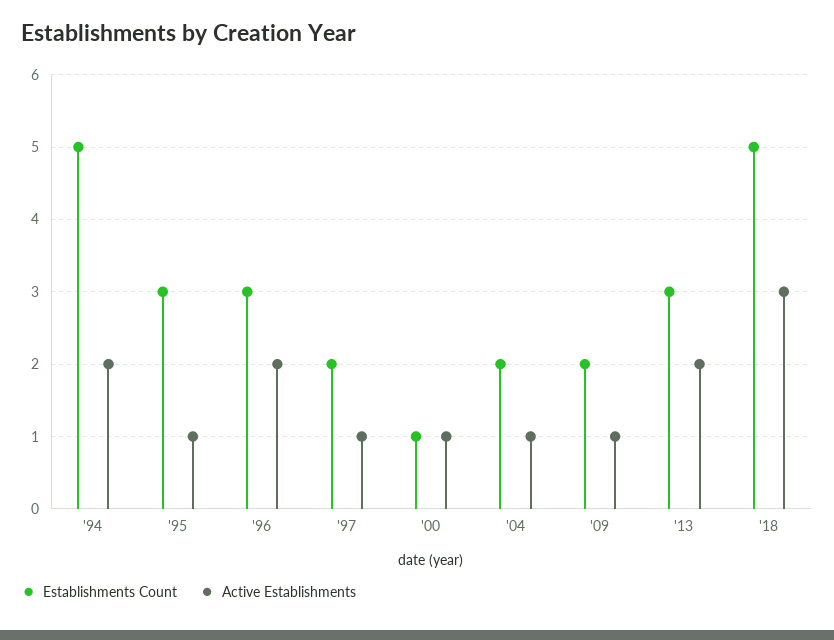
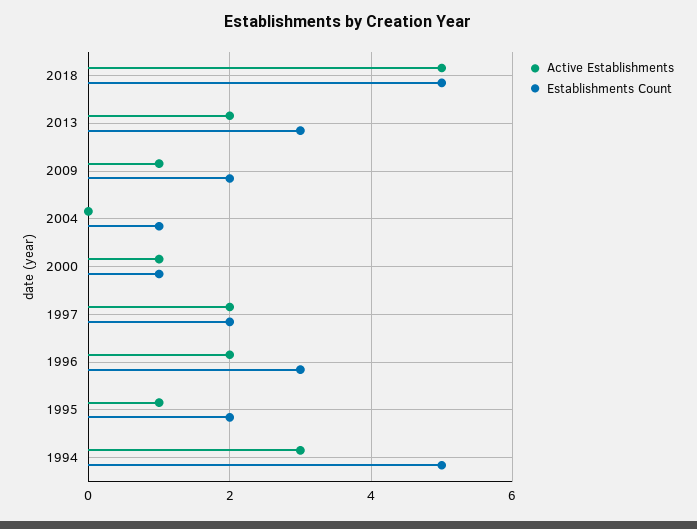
  {
    "Establishments Count": {
      "'94": 5,
-     "'95": 3,
+     "'95": 2,
      "'96": 3,
      "'97": 2,
      "'00": 1,
-     "'04": 2,
+     "'04": 1,
      "'09": 2,
      "'13": 3,
      "'18": 5
    },
    "Active Establishments": {
-     "'94": 2,
+     "'94": 3,
      "'95": 1,
      "'96": 2,
-     "'97": 1,
+     "'97": 2,
      "'00": 1,
-     "'04": 1,
+     "'04": 0,
      "'09": 1,
      "'13": 2,
-     "'18": 3
+     "'18": 5
    }
  }

